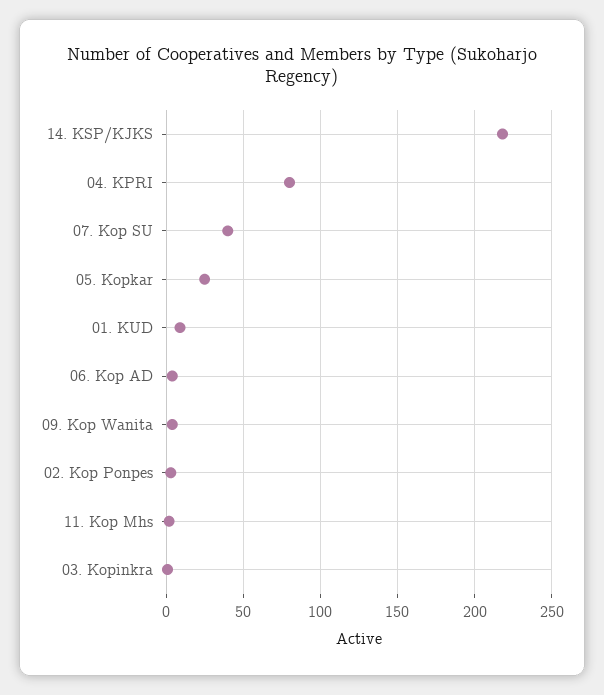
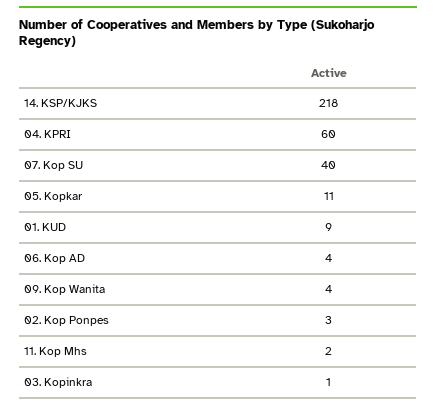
  {
    "14. KSP/KJKS": 218,
-   "04. KPRI": 80,
+   "04. KPRI": 60,
    "07. Kop SU": 40,
-   "05. Kopkar": 25,
+   "05. Kopkar": 11,
    "01. KUD": 9,
    "06. Kop AD": 4,
    "09. Kop Wanita": 4,
    "02. Kop Ponpes": 3,
    "11. Kop Mhs": 2,
    "03. Kopinkra": 1
  }

